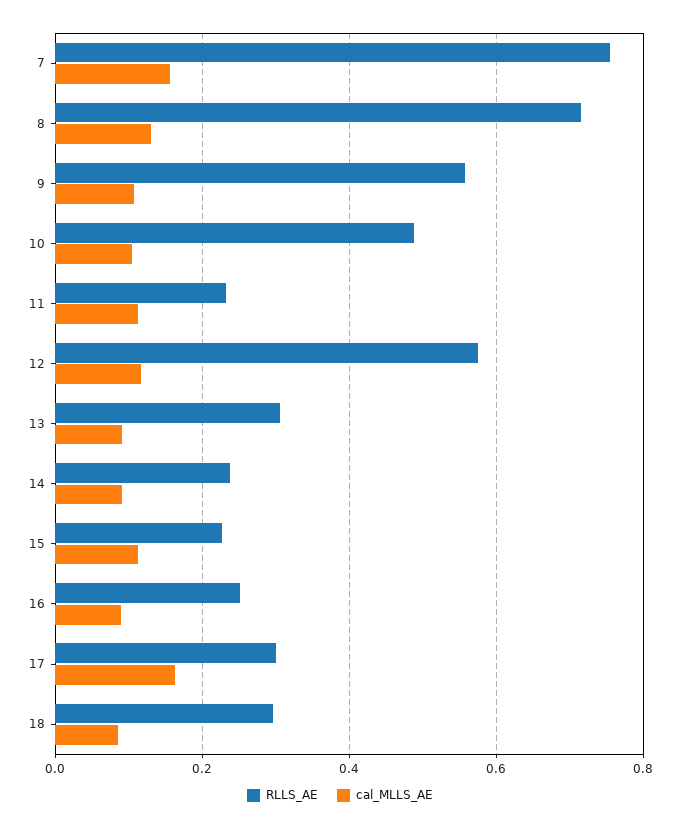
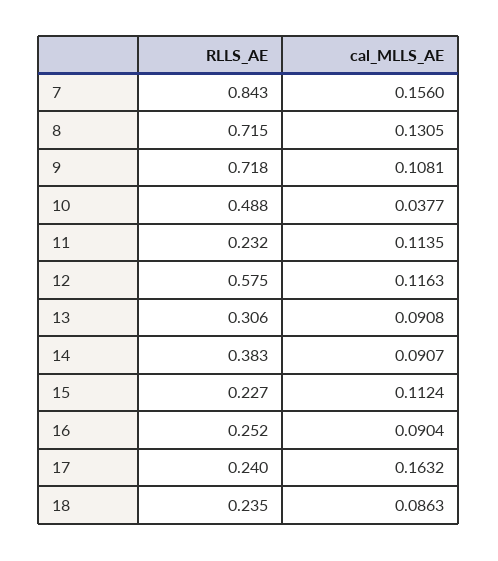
  {
    "RLLS_AE": {
-     "7": 0.76,
+     "7": 0.843,
      "8": 0.715,
-     "9": 0.56,
+     "9": 0.718,
      "10": 0.488,
      "11": 0.232,
      "12": 0.575,
      "13": 0.306,
-     "14": 0.24,
+     "14": 0.383,
      "15": 0.227,
      "16": 0.252,
-     "17": 0.3,
+     "17": 0.24,
-     "18": 0.3
+     "18": 0.235
    },
    "cal_MLLS_AE": {
      "7": 0.156,
      "8": 0.1305,
      "9": 0.1081,
-     "10": 0.1,
+     "10": 0.0377,
      "11": 0.1135,
      "12": 0.1163,
      "13": 0.0908,
      "14": 0.0907,
      "15": 0.1124,
      "16": 0.0904,
      "17": 0.1632,
      "18": 0.0863
    }
  }

